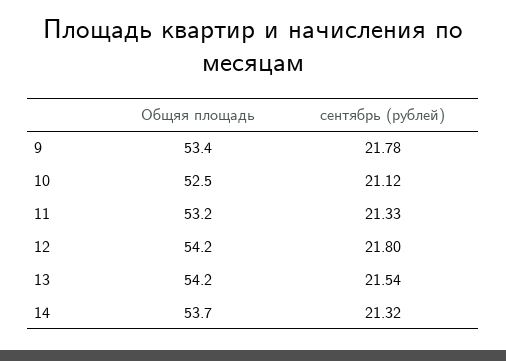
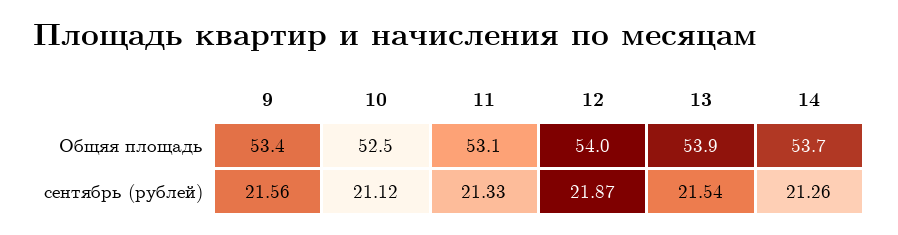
  {
    "Общяя площадь": {
      "9": 53.4,
      "10": 52.5,
-     "11": 53.2,
+     "11": 53.1,
-     "12": 54.2,
+     "12": 54,
-     "13": 54.2,
+     "13": 53.9,
      "14": 53.7
    },
    "сентябрь (рублей)": {
-     "9": 21.78,
+     "9": 21.56,
      "10": 21.12,
      "11": 21.33,
-     "12": 21.8,
+     "12": 21.87,
      "13": 21.54,
-     "14": 21.32
+     "14": 21.26
    }
  }

